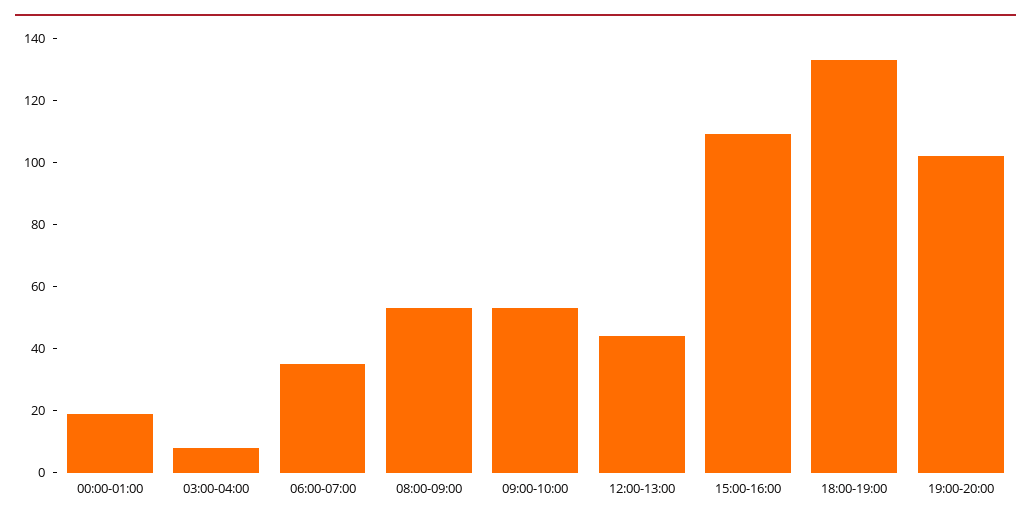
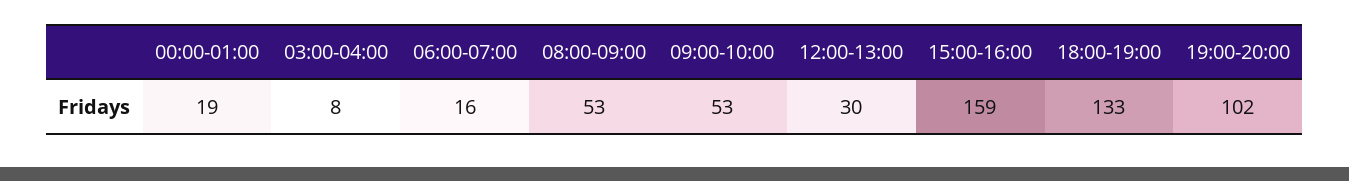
  {
    "00:00-01:00": 19,
    "03:00-04:00": 8,
-   "06:00-07:00": 35,
+   "06:00-07:00": 16,
    "08:00-09:00": 53,
    "09:00-10:00": 53,
-   "12:00-13:00": 45,
+   "12:00-13:00": 30,
-   "15:00-16:00": 110,
+   "15:00-16:00": 159,
    "18:00-19:00": 133,
    "19:00-20:00": 102
  }

